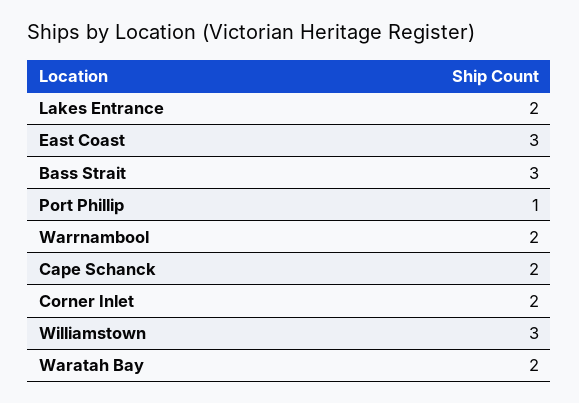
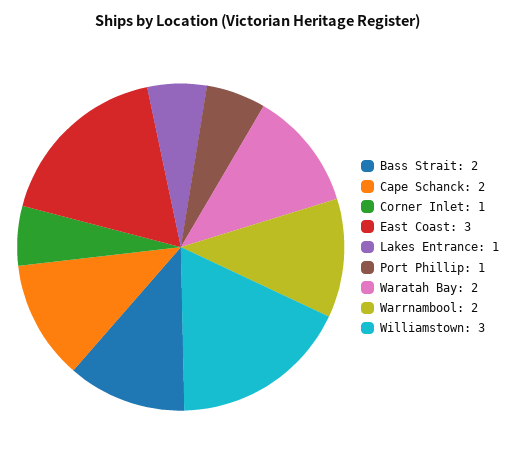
  {
-   "Lakes Entrance": 2,
+   "Lakes Entrance": 1,
    "East Coast": 3,
-   "Bass Strait": 3,
+   "Bass Strait": 2,
    "Port Phillip": 1,
    "Warrnambool": 2,
    "Cape Schanck": 2,
-   "Corner Inlet": 2,
+   "Corner Inlet": 1,
    "Williamstown": 3,
    "Waratah Bay": 2
  }

